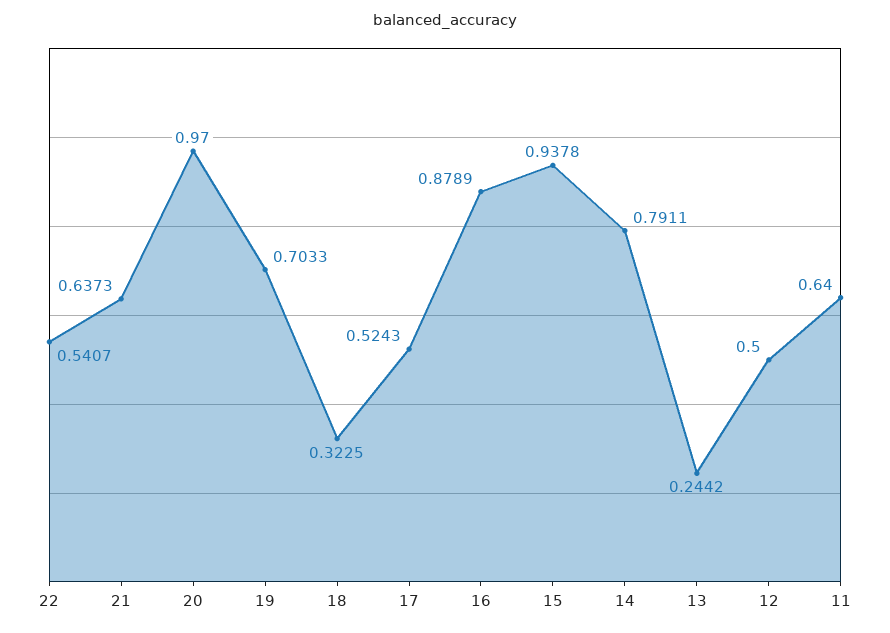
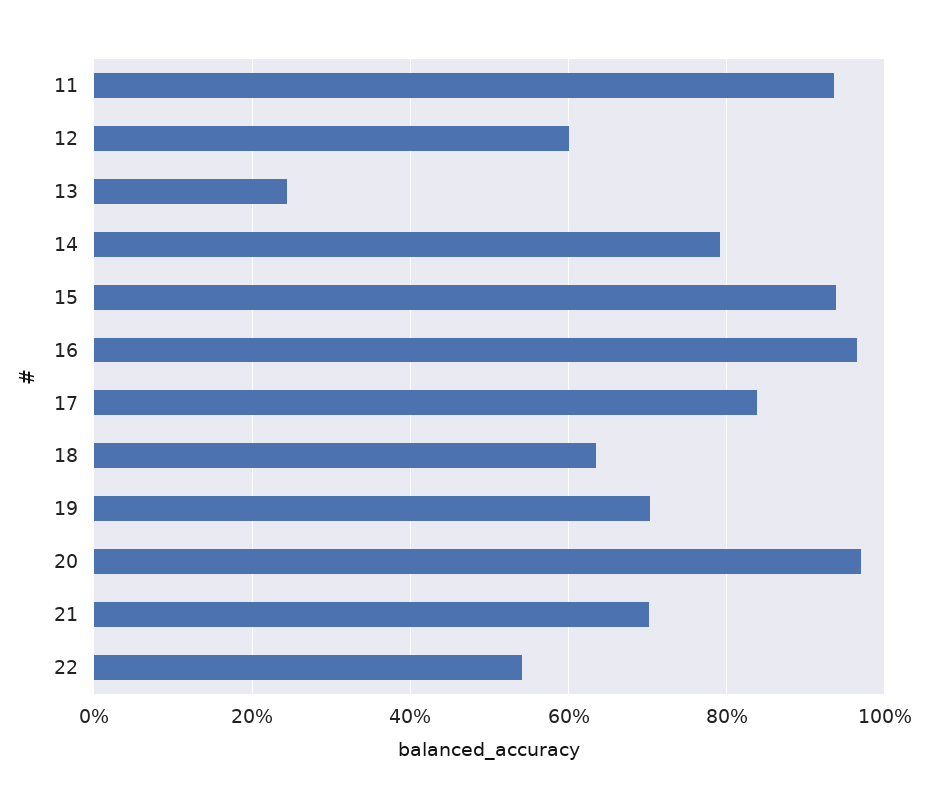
  {
    "22": 0.5407,
-   "21": 0.6373,
+   "21": 0.7,
    "20": 0.97,
    "19": 0.7033,
-   "18": 0.3225,
+   "18": 0.64,
-   "17": 0.5243,
+   "17": 0.84,
-   "16": 0.8789,
+   "16": 0.96,
    "15": 0.9378,
    "14": 0.7911,
    "13": 0.2442,
-   "12": 0.5,
+   "12": 0.6,
-   "11": 0.64
+   "11": 0.94
  }

